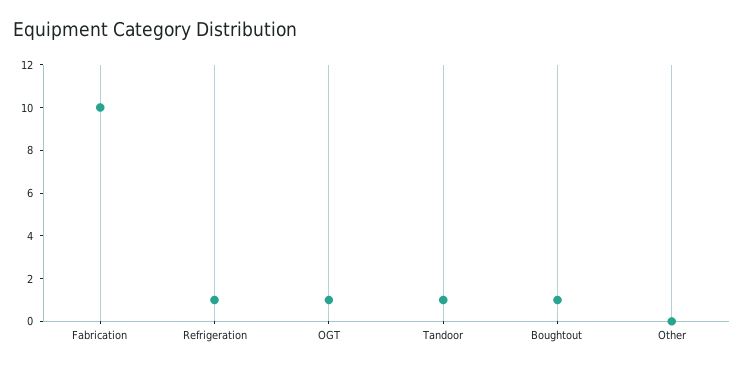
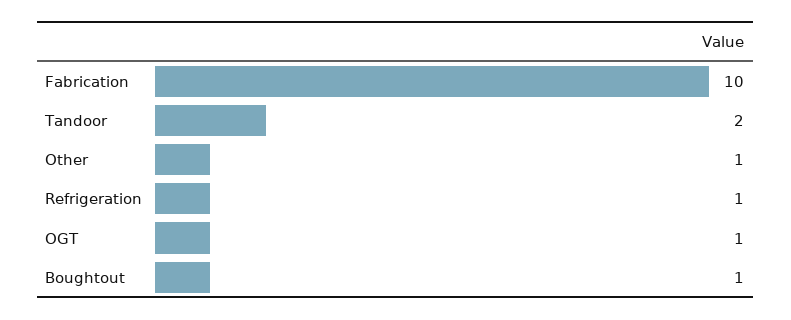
  {
    "Fabrication": 10,
    "Refrigeration": 1,
    "OGT": 1,
-   "Tandoor": 1,
+   "Tandoor": 2,
    "Boughtout": 1,
-   "Other": 0
+   "Other": 1
  }

